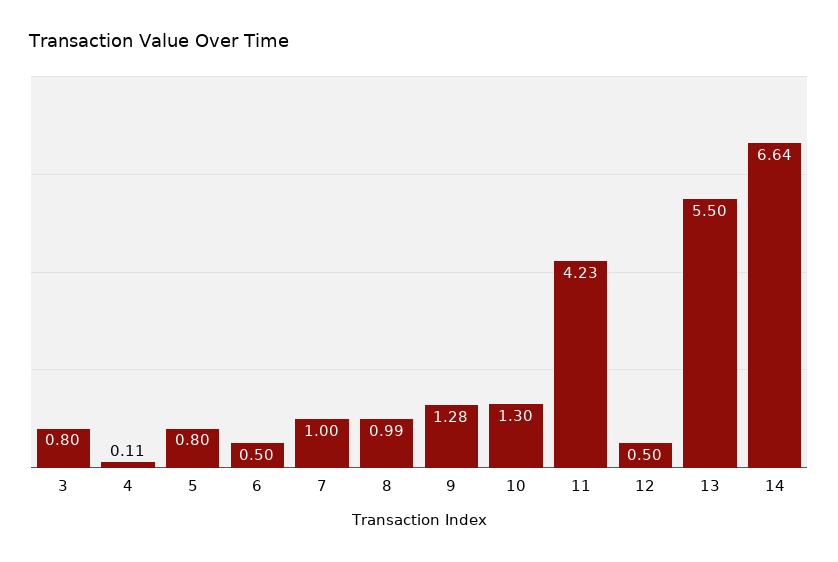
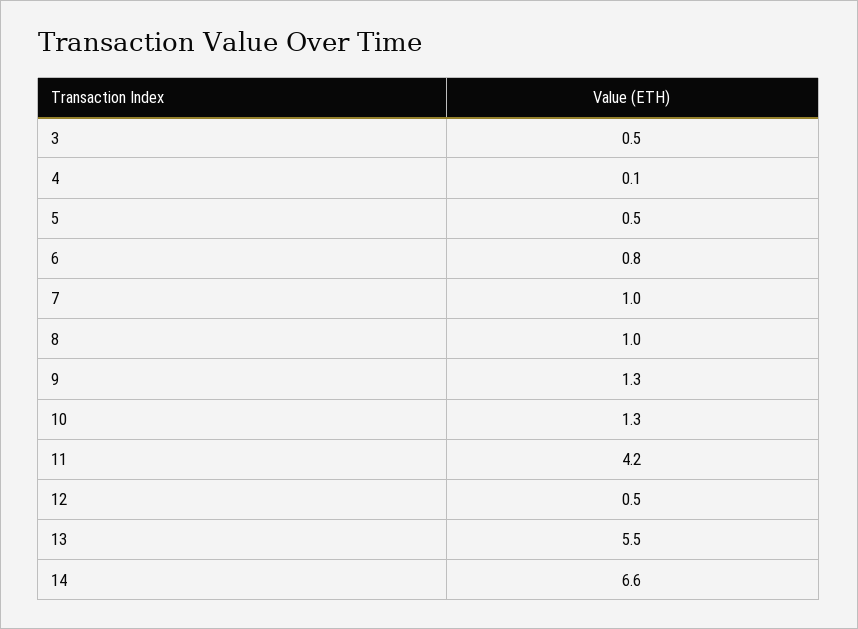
  {
-   "3": 0.8,
+   "3": 0.5,
    "4": 0.11,
-   "5": 0.8,
+   "5": 0.5,
-   "6": 0.5,
+   "6": 0.8,
    "7": 1,
    "8": 0.99,
    "9": 1.28,
    "10": 1.3,
    "11": 4.23,
    "12": 0.5,
    "13": 5.5,
    "14": 6.64
  }

